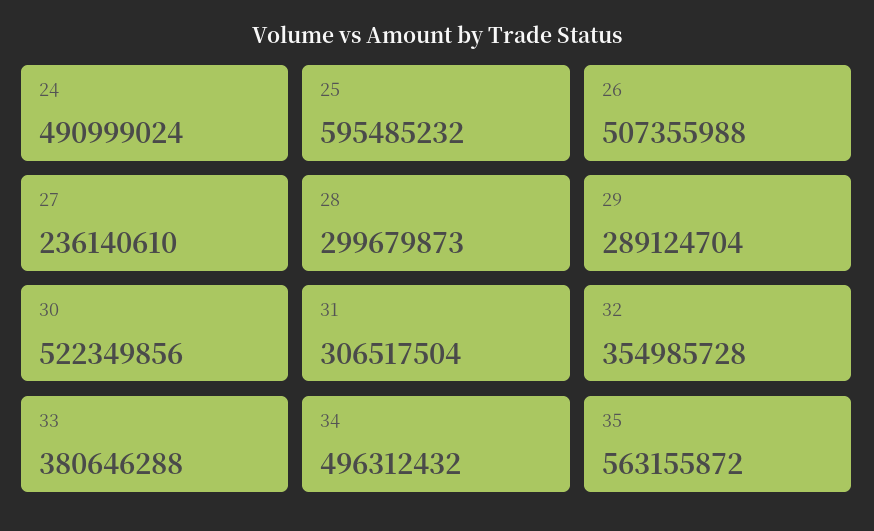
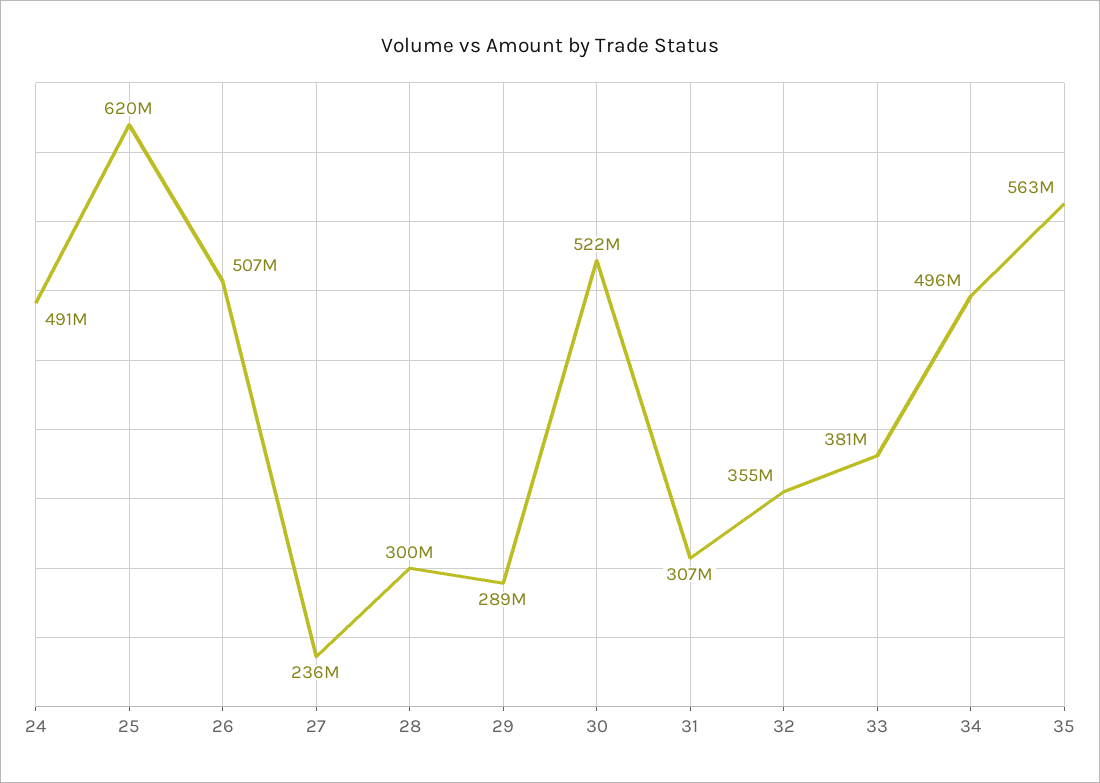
  {
    "24": 490999024,
-   "25": 595485232,
+   "25": 620000000,
    "26": 507355988,
    "27": 236140610,
    "28": 299679873,
    "29": 289124704,
    "30": 522349856,
    "31": 306517504,
    "32": 354985728,
    "33": 380646288,
    "34": 496312432,
    "35": 563155872
  }

